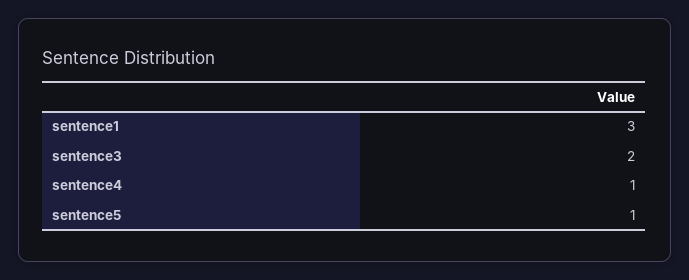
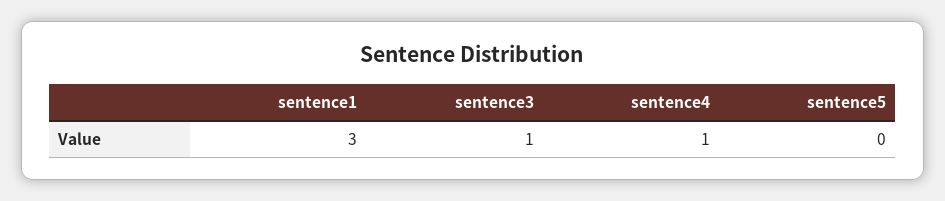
  {
    "sentence1": 3,
-   "sentence3": 2,
+   "sentence3": 1,
    "sentence4": 1,
-   "sentence5": 1
+   "sentence5": 0
  }

